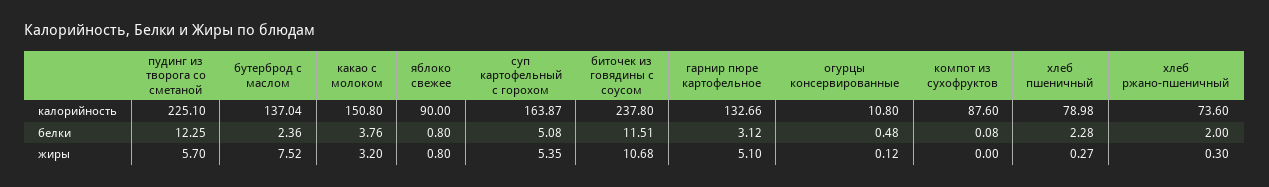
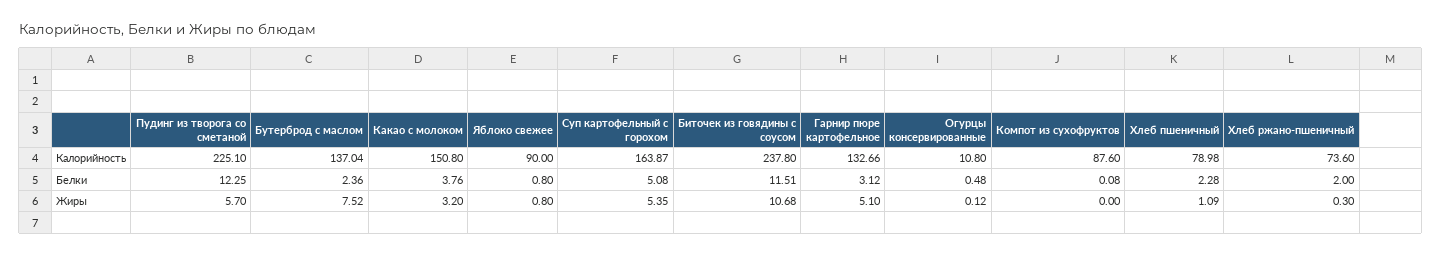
  {
    "пудинг из творога со сметаной": {
      "калорийность": 225.1,
      "белки": 12.25,
      "жиры": 5.7
    },
    "бутерброд с маслом": {
      "калорийность": 137.04,
      "белки": 2.36,
      "жиры": 7.52
    },
    "какао с молоком": {
      "калорийность": 150.8,
      "белки": 3.76,
      "жиры": 3.2
    },
    "яблоко свежее": {
      "калорийность": 90,
      "белки": 0.8,
      "жиры": 0.8
    },
    "суп картофельный с горохом": {
      "калорийность": 163.87,
      "белки": 5.08,
      "жиры": 5.35
    },
    "биточек из говядины с соусом": {
      "калорийность": 237.8,
      "белки": 11.51,
      "жиры": 10.68
    },
    "гарнир пюре картофельное": {
      "калорийность": 132.66,
      "белки": 3.12,
      "жиры": 5.1
    },
    "огурцы консервированные": {
      "калорийность": 10.8,
      "белки": 0.48,
      "жиры": 0.12
    },
    "компот из сухофруктов": {
      "калорийность": 87.6,
      "белки": 0.08,
      "жиры": 0
    },
    "хлеб пшеничный": {
      "калорийность": 78.98,
      "белки": 2.28,
-     "жиры": 0.27
+     "жиры": 1.09
    },
    "хлеб ржано-пшеничный": {
      "калорийность": 73.6,
      "белки": 2,
      "жиры": 0.3
    }
  }

